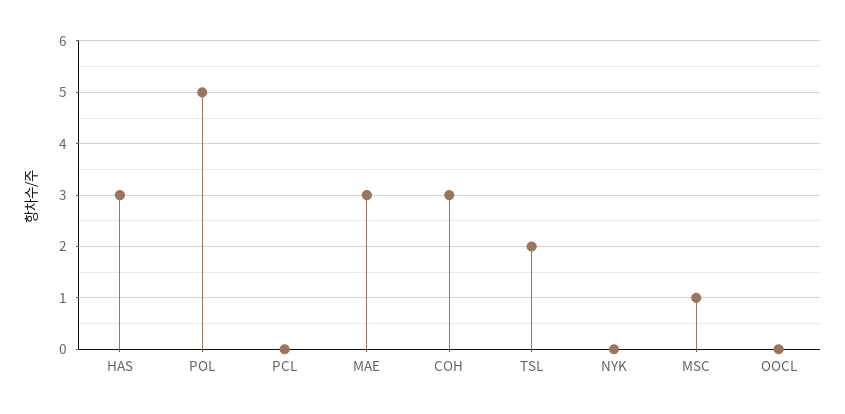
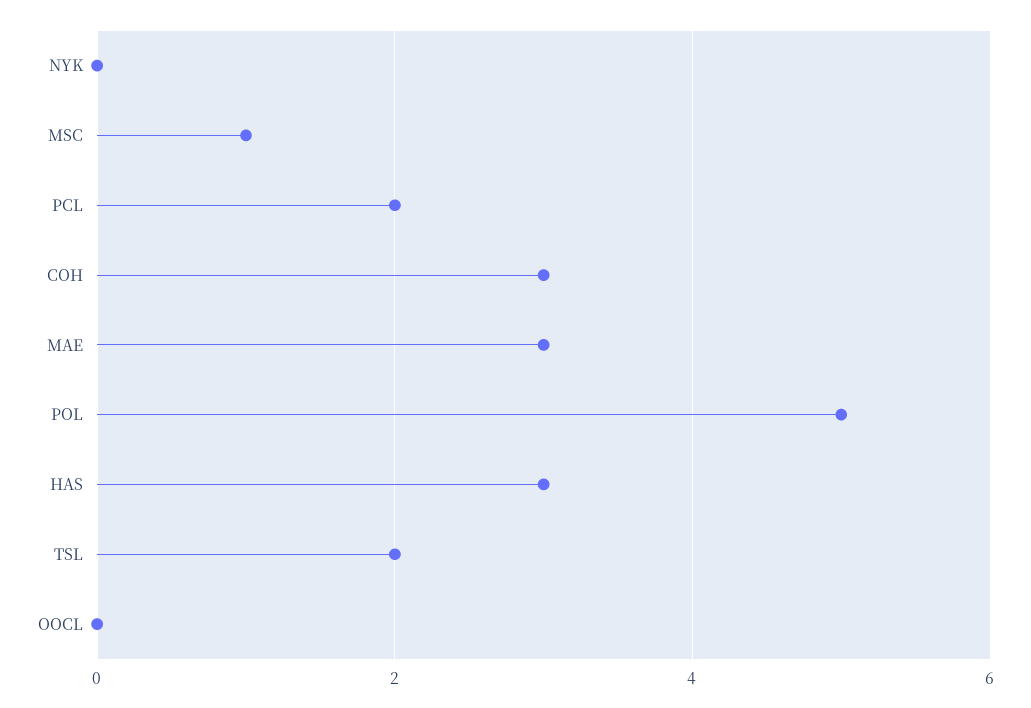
  {
    "HAS": 3,
    "POL": 5,
-   "PCL": 0,
+   "PCL": 2,
    "MAE": 3,
    "COH": 3,
    "TSL": 2,
    "NYK": 0,
    "MSC": 1,
    "OOCL": 0
  }

